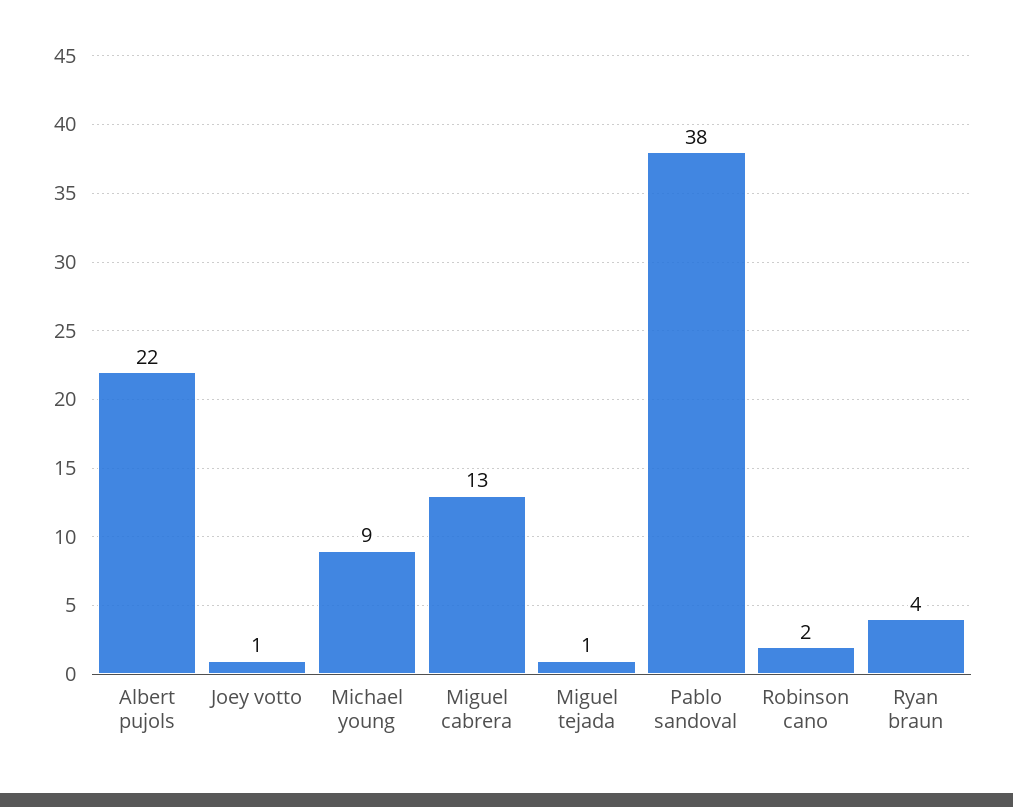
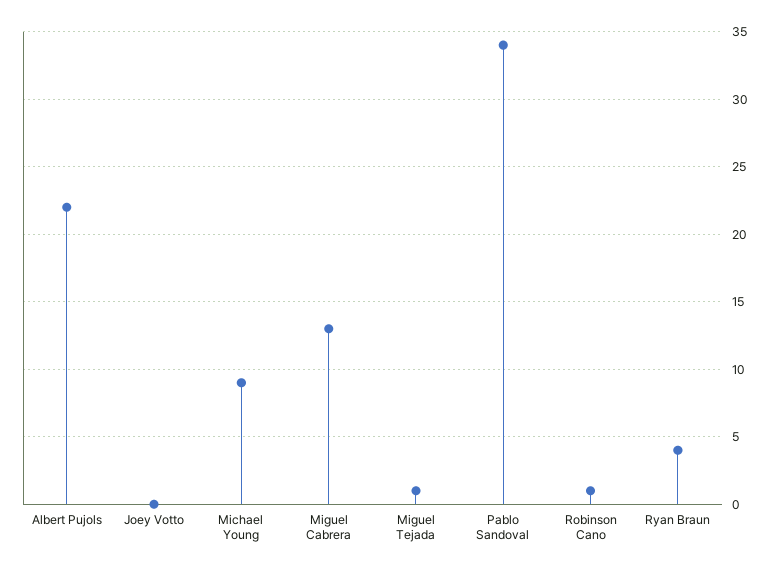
  {
    "Albert pujols": 22,
-   "Joey votto": 1,
+   "Joey votto": 0,
    "Michael young": 9,
    "Miguel cabrera": 13,
    "Miguel tejada": 1,
-   "Pablo sandoval": 38,
+   "Pablo sandoval": 34,
-   "Robinson cano": 2,
+   "Robinson cano": 1,
    "Ryan braun": 4
  }

